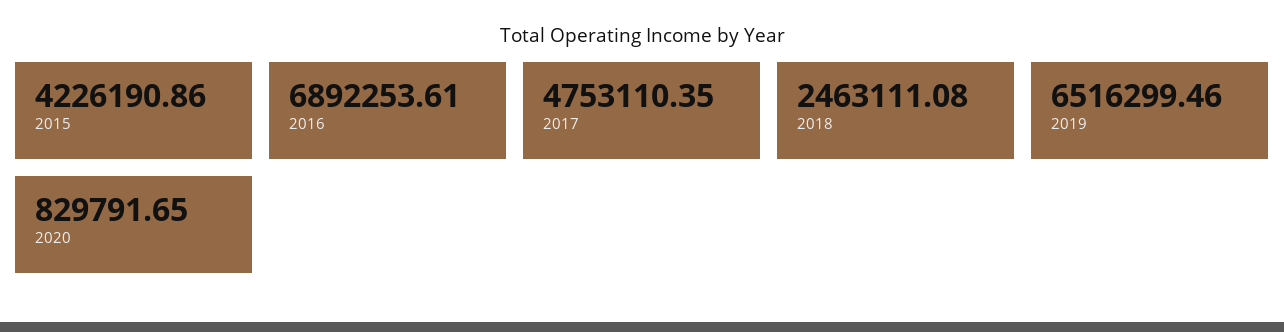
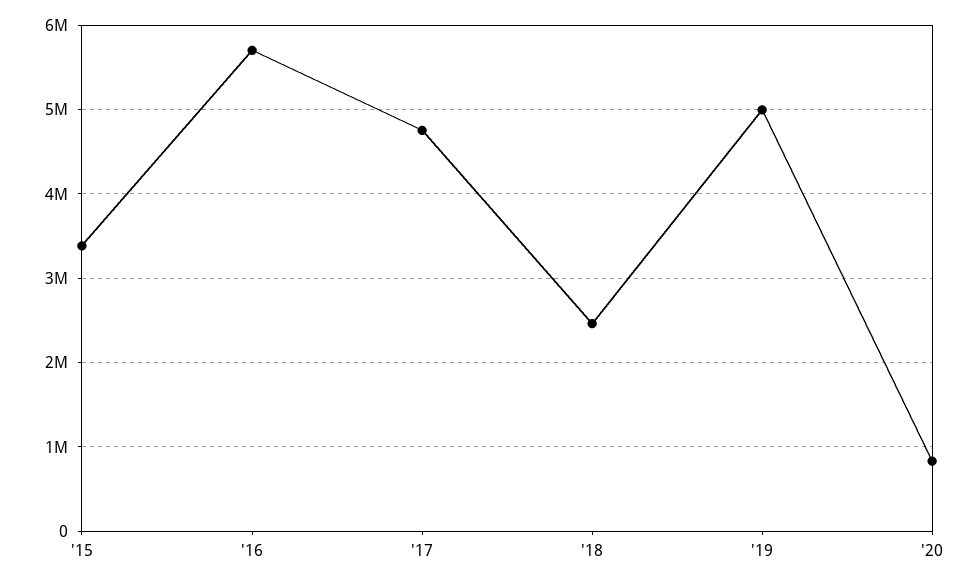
  {
-   "2015": 4226190.86,
+   "2015": 3400000,
-   "2016": 6892253.61,
+   "2016": 5700000,
    "2017": 4753110.35,
    "2018": 2463111.08,
-   "2019": 6516299.46,
+   "2019": 5000000,
    "2020": 829791.65
  }

